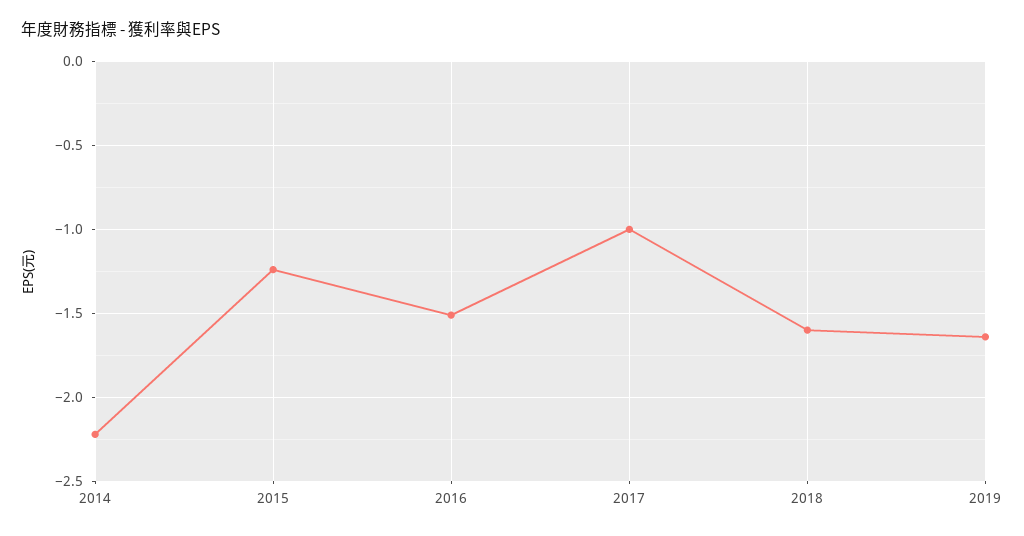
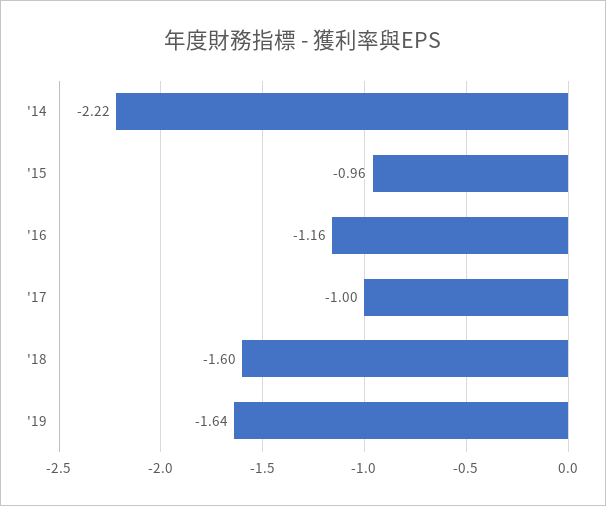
  {
    "2014": -2.22,
-   "2015": -1.25,
+   "2015": -0.96,
-   "2016": -1.5,
+   "2016": -1.16,
    "2017": -1,
    "2018": -1.6,
    "2019": -1.64
  }

